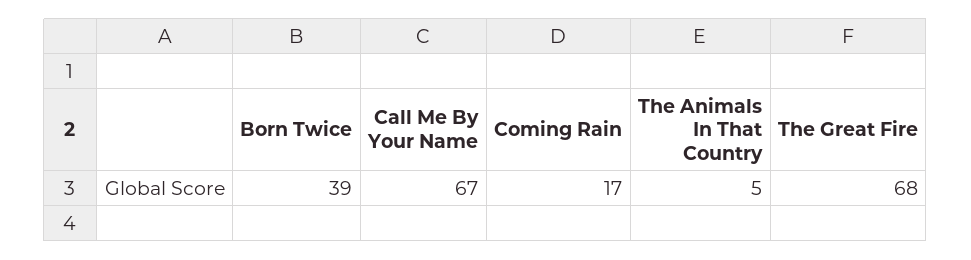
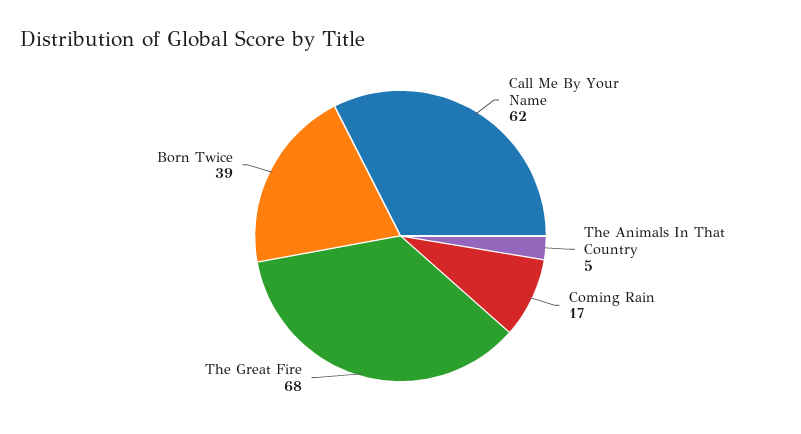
  {
    "Born Twice": 39,
-   "Call Me By Your Name": 67,
+   "Call Me By Your Name": 62,
    "Coming Rain": 17,
    "The Animals In That Country": 5,
    "The Great Fire": 68
  }

